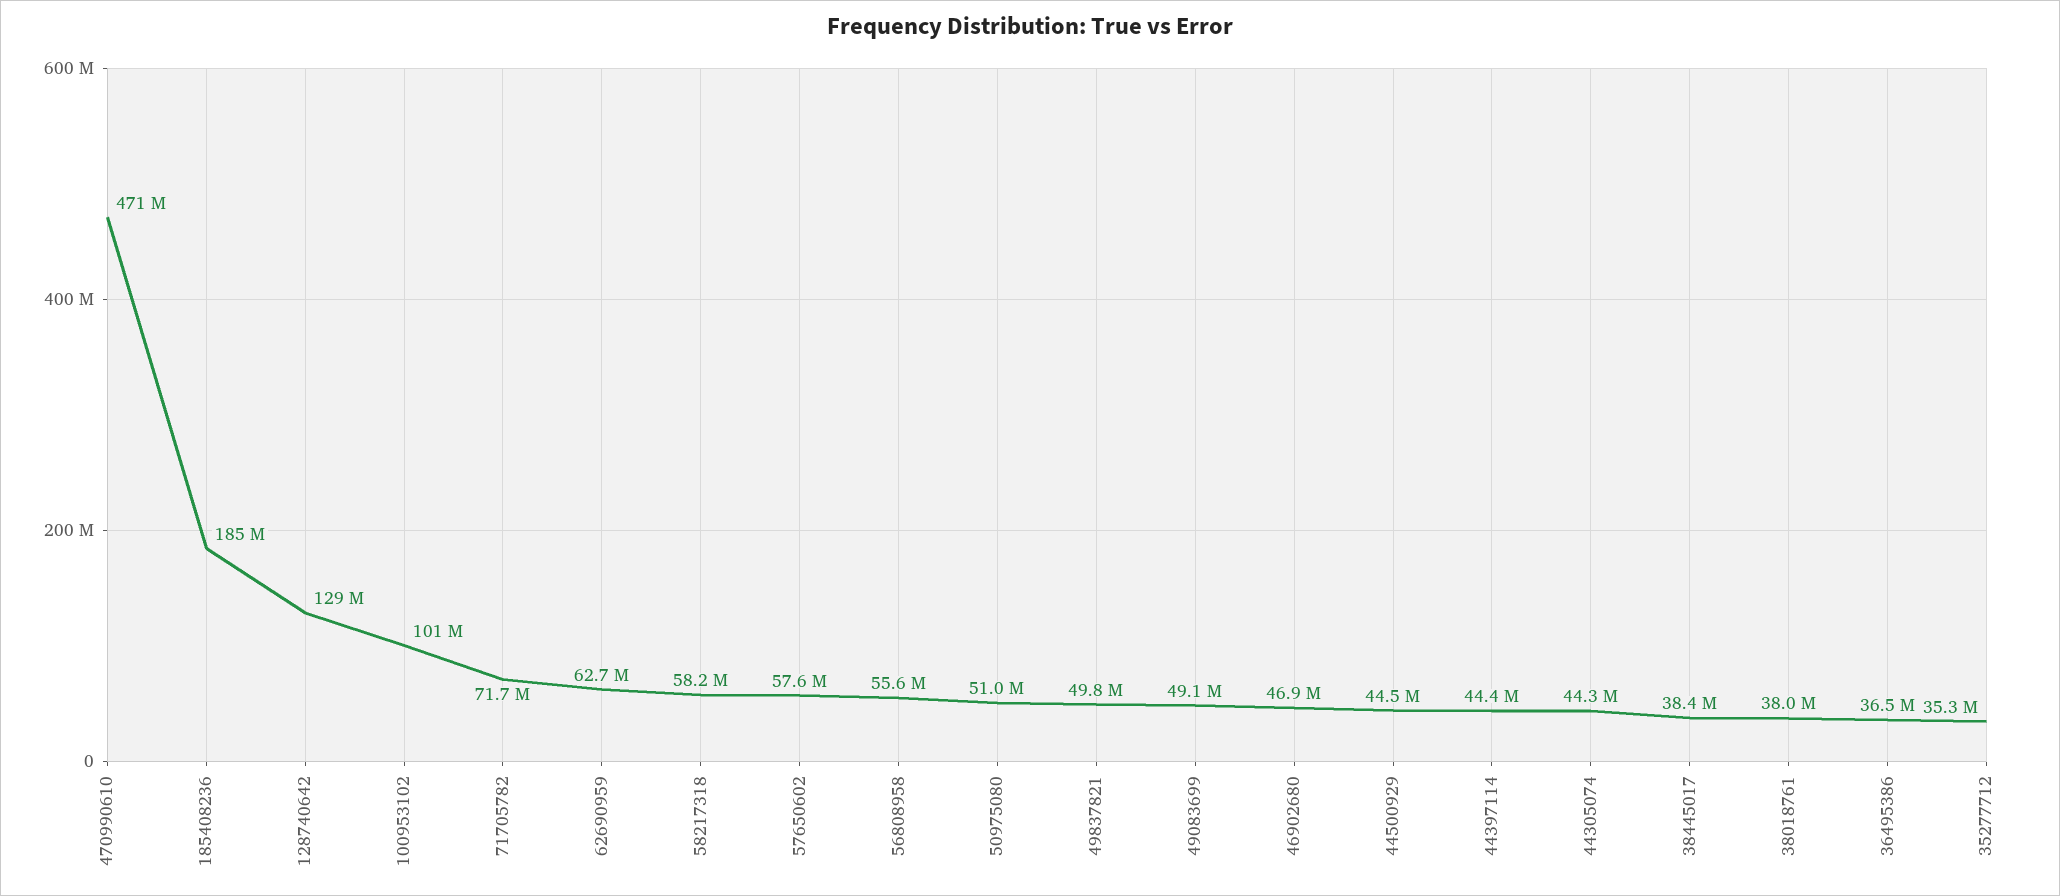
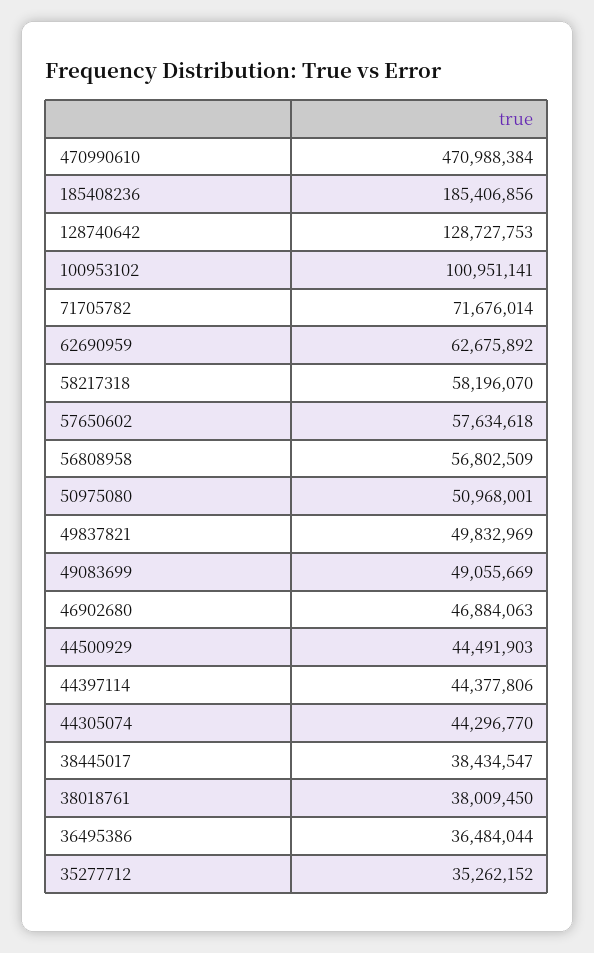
  {
    "470990610": 470988384,
    "185408236": 185406856,
    "128740642": 128727753,
    "100953102": 100951141,
    "71705782": 71676014,
    "62690959": 62675892,
    "58217318": 58196070,
    "57650602": 57634618,
-   "56808958": 55600000,
+   "56808958": 56802509,
    "50975080": 50968001,
    "49837821": 49832969,
    "49083699": 49055669,
    "46902680": 46884063,
    "44500929": 44491903,
    "44397114": 44377806,
    "44305074": 44296770,
    "38445017": 38434547,
    "38018761": 38009450,
    "36495386": 36484044,
    "35277712": 35262152
  }

